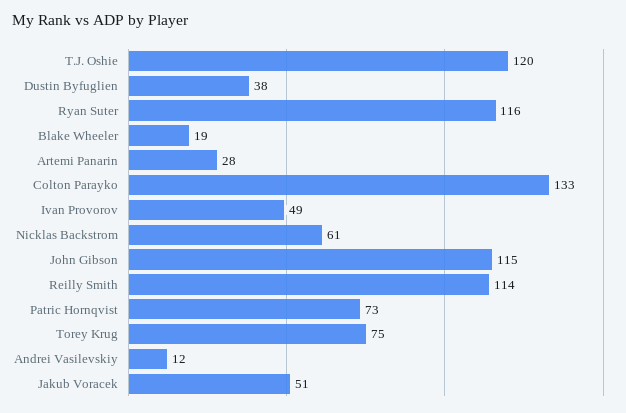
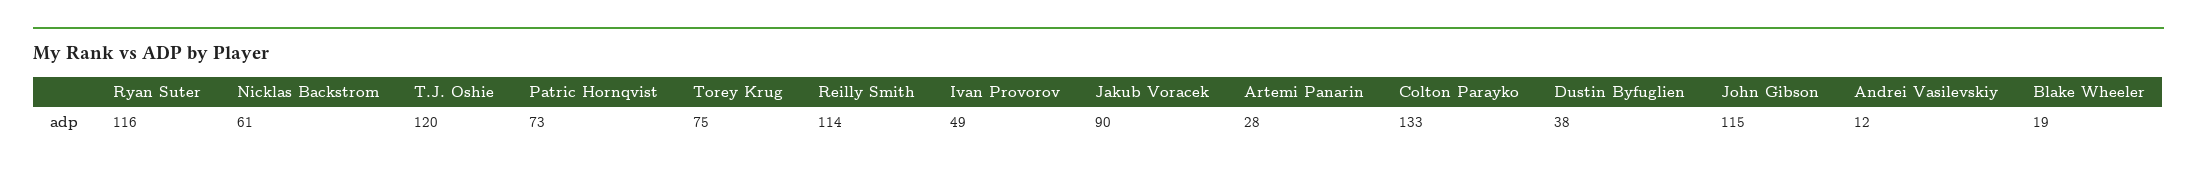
  {
    "T.J. Oshie": 120,
    "Dustin Byfuglien": 38,
    "Ryan Suter": 116,
    "Blake Wheeler": 19,
    "Artemi Panarin": 28,
    "Colton Parayko": 133,
    "Ivan Provorov": 49,
    "Nicklas Backstrom": 61,
    "John Gibson": 115,
    "Reilly Smith": 114,
    "Patric Hornqvist": 73,
    "Torey Krug": 75,
    "Andrei Vasilevskiy": 12,
-   "Jakub Voracek": 51
+   "Jakub Voracek": 90
  }

